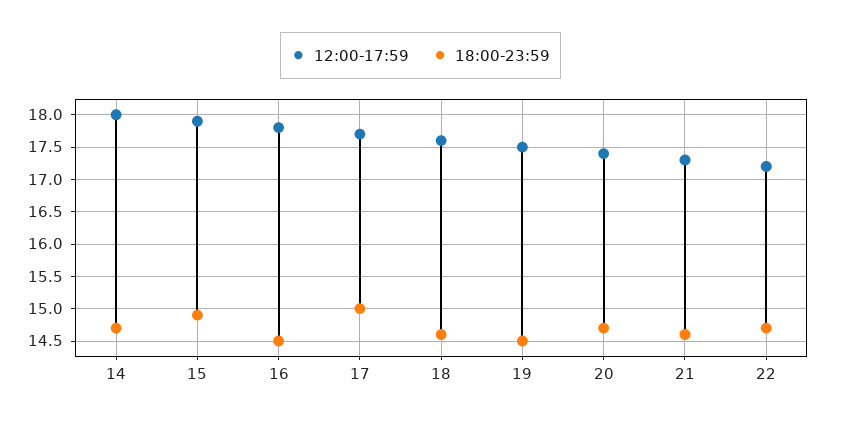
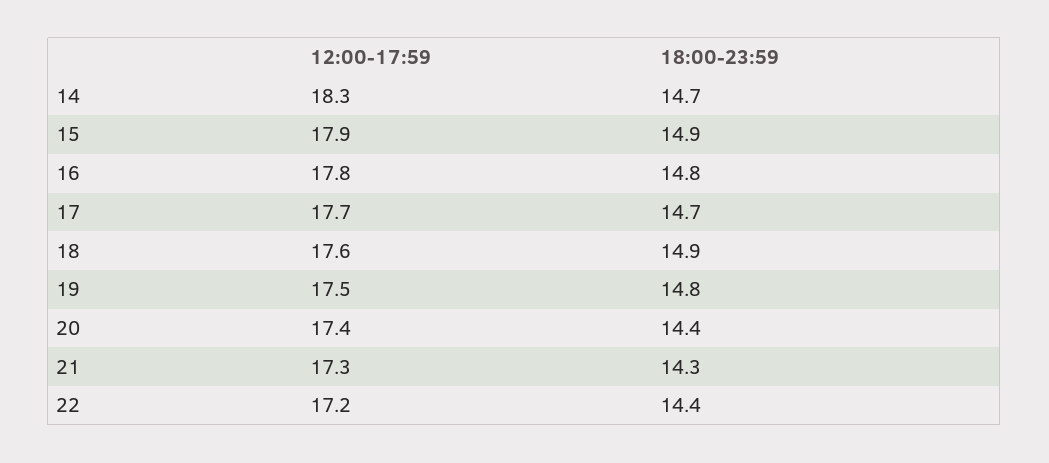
  {
    "12:00-17:59": {
-     "14": 18,
+     "14": 18.3,
      "15": 17.9,
      "16": 17.8,
      "17": 17.7,
      "18": 17.6,
      "19": 17.5,
      "20": 17.4,
      "21": 17.3,
      "22": 17.2
    },
    "18:00-23:59": {
      "14": 14.7,
      "15": 14.9,
-     "16": 14.5,
+     "16": 14.8,
-     "17": 15,
+     "17": 14.7,
-     "18": 14.6,
+     "18": 14.9,
-     "19": 14.5,
+     "19": 14.8,
-     "20": 14.7,
+     "20": 14.4,
-     "21": 14.6,
+     "21": 14.3,
-     "22": 14.7
+     "22": 14.4
    }
  }

